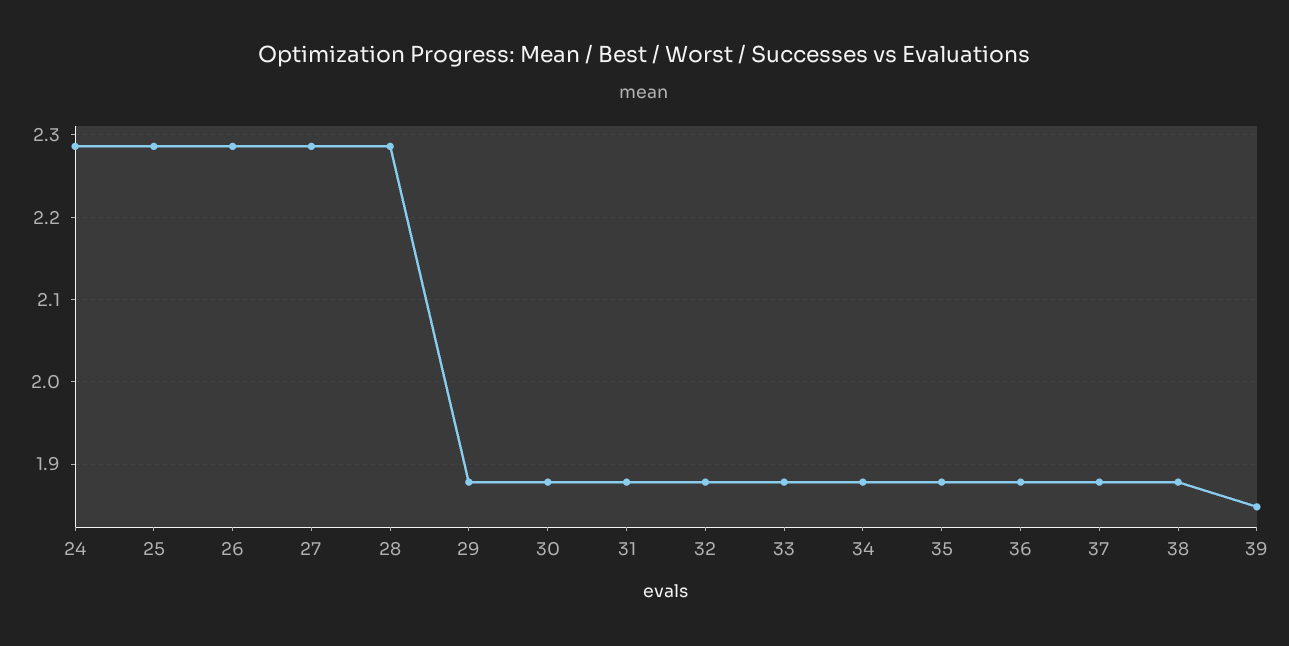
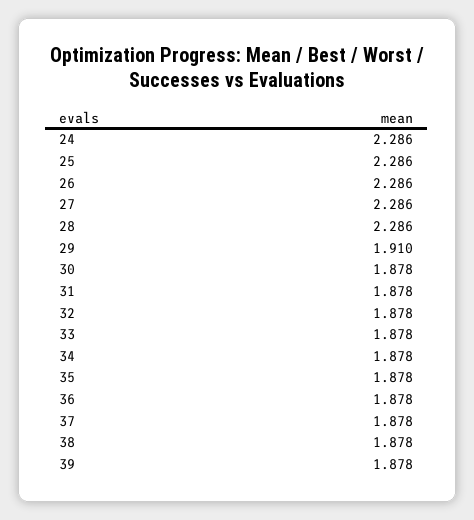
  {
    "24": 2.286,
    "25": 2.286,
    "26": 2.286,
    "27": 2.286,
    "28": 2.286,
-   "29": 1.88,
+   "29": 1.91,
    "30": 1.878,
    "31": 1.878,
    "32": 1.878,
    "33": 1.878,
    "34": 1.878,
    "35": 1.878,
    "36": 1.878,
    "37": 1.878,
    "38": 1.878,
-   "39": 1.85
+   "39": 1.878
  }

